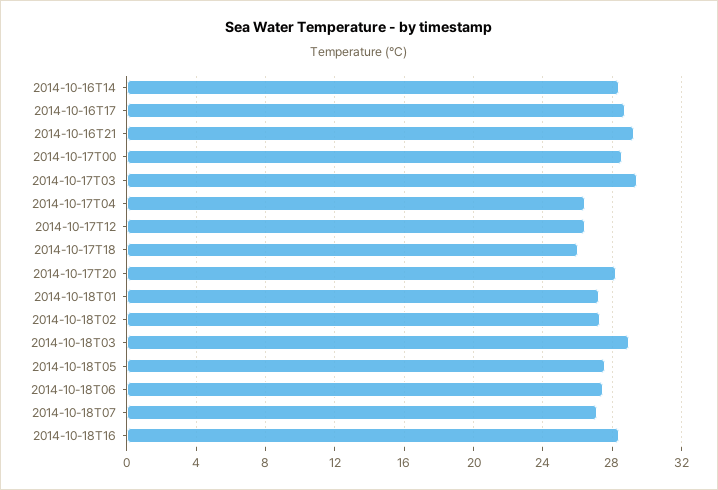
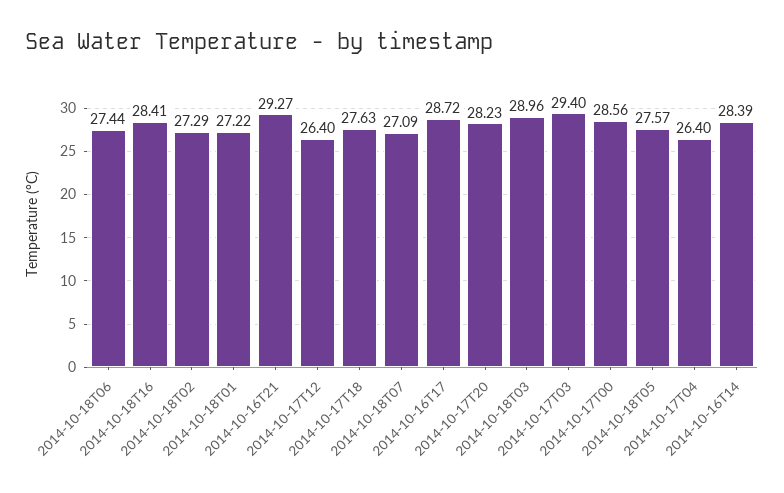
  {
    "2014-10-16T14": 28.39,
    "2014-10-16T17": 28.72,
    "2014-10-16T21": 29.27,
    "2014-10-17T00": 28.56,
    "2014-10-17T03": 29.4,
    "2014-10-17T04": 26.4,
    "2014-10-17T12": 26.4,
-   "2014-10-17T18": 26,
+   "2014-10-17T18": 27.63,
    "2014-10-17T20": 28.23,
    "2014-10-18T01": 27.22,
    "2014-10-18T02": 27.29,
    "2014-10-18T03": 28.96,
    "2014-10-18T05": 27.57,
    "2014-10-18T06": 27.44,
    "2014-10-18T07": 27.09,
    "2014-10-18T16": 28.41
  }

